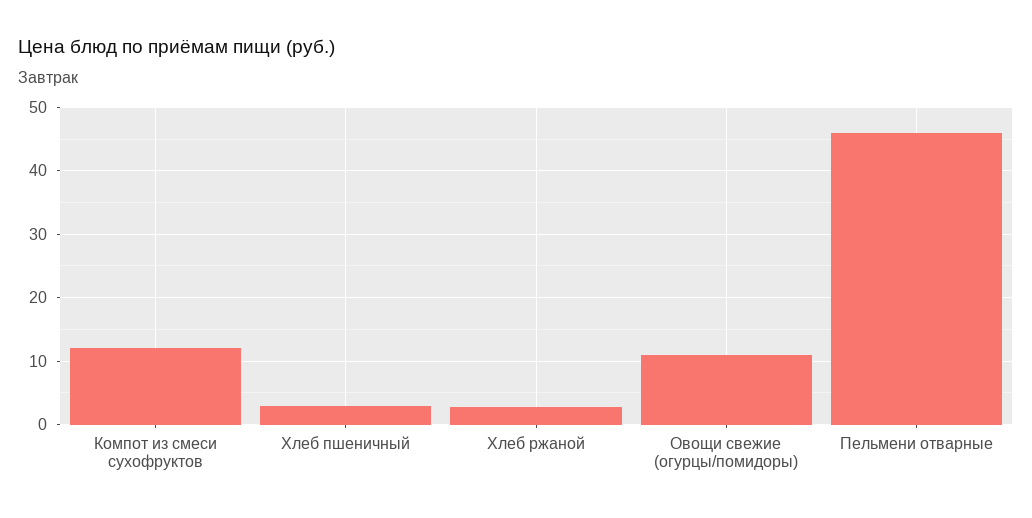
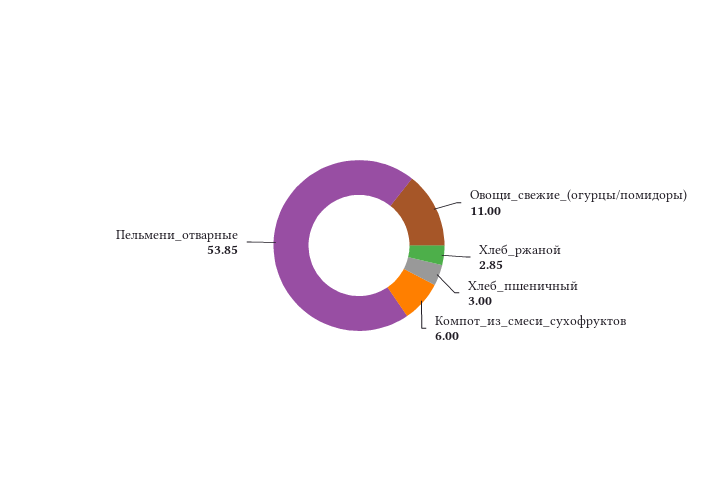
  {
-   "Компот из смеси сухофруктов": 12,
+   "Компот из смеси сухофруктов": 6,
    "Хлеб пшеничный": 3,
    "Хлеб ржаной": 2.85,
    "Овощи свежие (огурцы/помидоры)": 11,
-   "Пельмени отварные": 46
+   "Пельмени отварные": 53.85
  }

